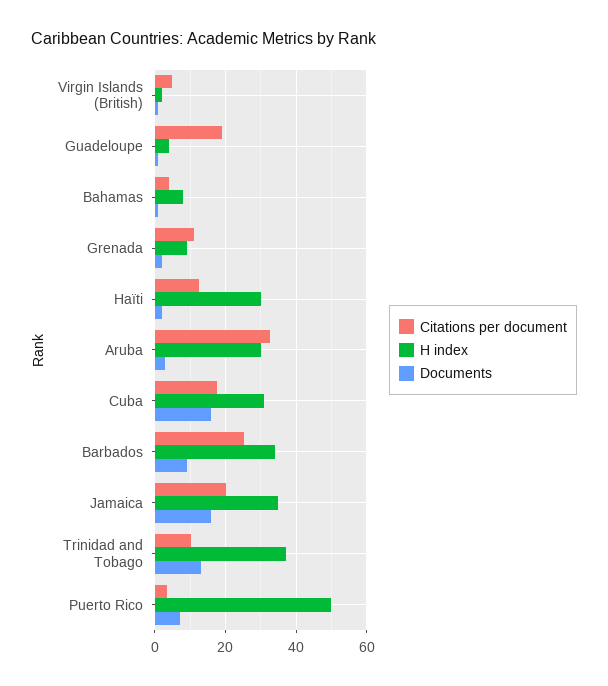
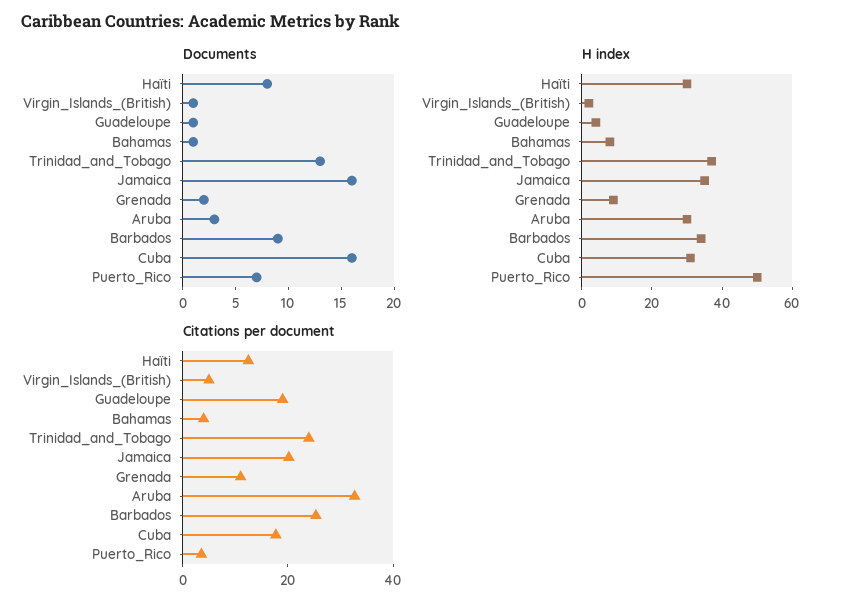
  {
    "Citations per document": {
      "Virgin Islands (British)": 6,
      "Guadeloupe": 20,
      "Bahamas": 4,
      "Grenada": 12,
      "Haïti": 12,
      "Aruba": 32,
      "Cuba": 18,
      "Barbados": 26,
      "Jamaica": 20,
-     "Trinidad and Tobago": 10,
+     "Trinidad and Tobago": 25,
      "Puerto Rico": 4
    },
    "H index": {
      "Virgin Islands (British)": 2,
      "Guadeloupe": 4,
      "Bahamas": 8,
      "Grenada": 10,
      "Haïti": 30,
      "Aruba": 30,
      "Cuba": 32,
      "Barbados": 34,
      "Jamaica": 36,
      "Trinidad and Tobago": 38,
      "Puerto Rico": 50
    },
    "Documents": {
      "Virgin Islands (British)": 1,
      "Guadeloupe": 1,
      "Bahamas": 1,
      "Grenada": 2,
-     "Haïti": 2,
+     "Haïti": 8,
      "Aruba": 3,
      "Cuba": 16,
      "Barbados": 9,
      "Jamaica": 16,
      "Trinidad and Tobago": 13,
      "Puerto Rico": 7
    }
  }

